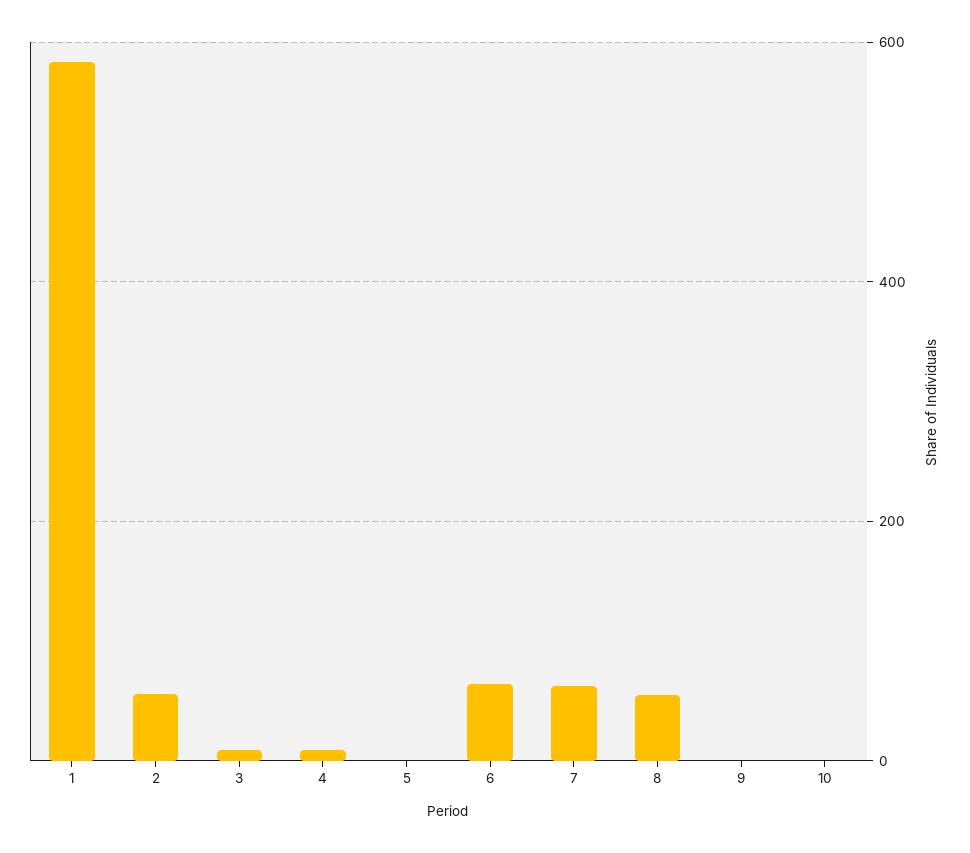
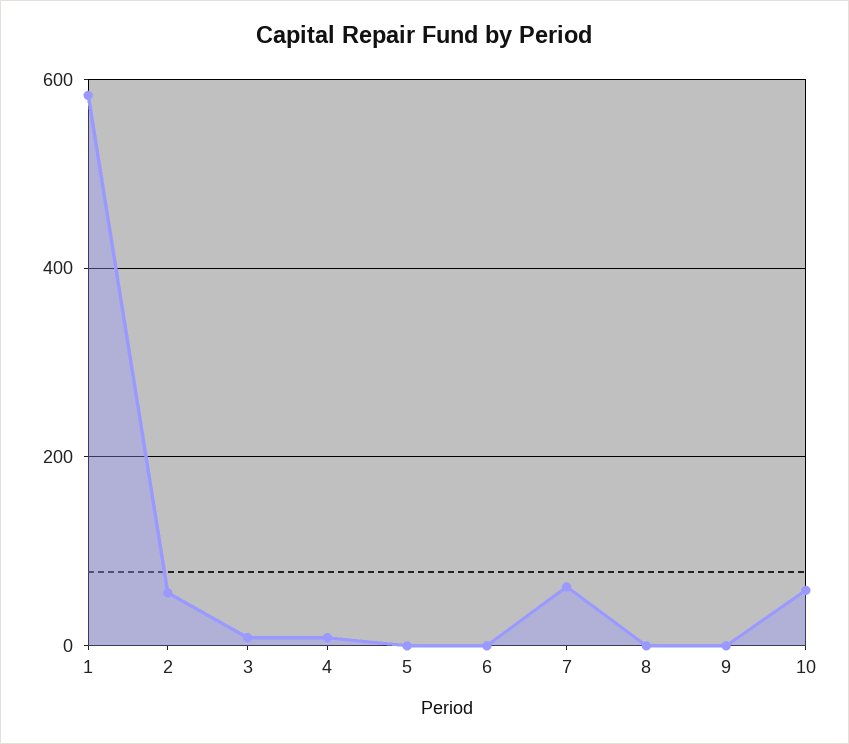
  {
    "1": 580,
    "2": 60,
    "3": 0,
    "4": 0,
    "5": 0,
-   "6": 60,
+   "6": 0,
    "7": 60,
-   "8": 60,
+   "8": 0,
    "9": 0,
-   "10": 0
+   "10": 60
  }

